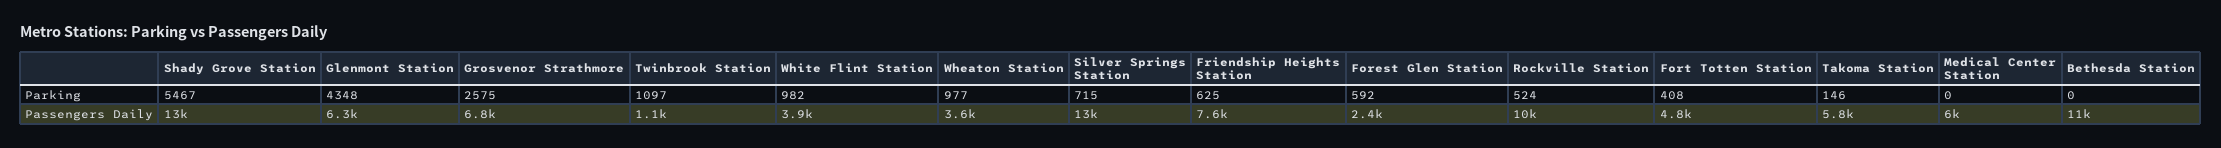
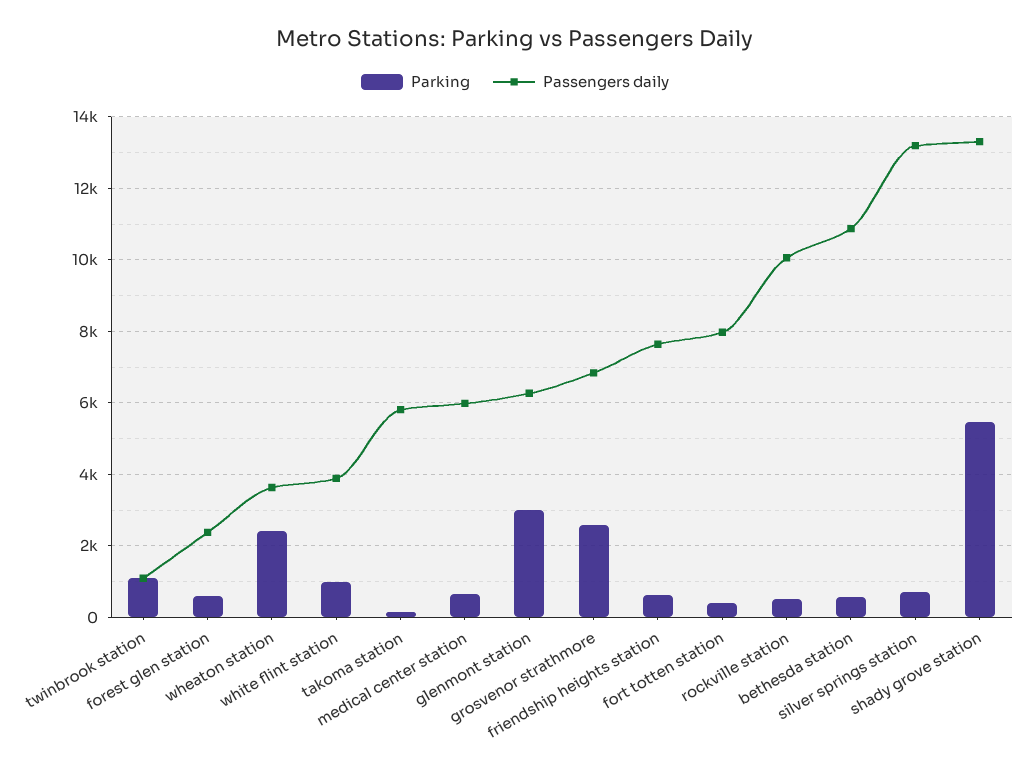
  {
    "Parking": {
      "Shady Grove Station": 5467,
-     "Glenmont Station": 4348,
+     "Glenmont Station": 3000,
      "Grosvenor Strathmore": 2575,
      "Twinbrook Station": 1097,
      "White Flint Station": 982,
-     "Wheaton Station": 977,
+     "Wheaton Station": 2400,
      "Silver Springs Station": 715,
      "Friendship Heights Station": 625,
      "Forest Glen Station": 592,
      "Rockville Station": 524,
      "Fort Totten Station": 408,
      "Takoma Station": 146,
-     "Medical Center Station": 0,
+     "Medical Center Station": 600,
-     "Bethesda Station": 0
+     "Bethesda Station": 600
    },
    "Passengers Daily": {
      "Shady Grove Station": 13000,
      "Glenmont Station": 6300,
      "Grosvenor Strathmore": 6800,
      "Twinbrook Station": 1100,
      "White Flint Station": 3900,
      "Wheaton Station": 3600,
      "Silver Springs Station": 13000,
      "Friendship Heights Station": 7600,
      "Forest Glen Station": 2400,
      "Rockville Station": 10000,
-     "Fort Totten Station": 4800,
+     "Fort Totten Station": 8000,
      "Takoma Station": 5800,
      "Medical Center Station": 6000,
      "Bethesda Station": 11000
    }
  }

